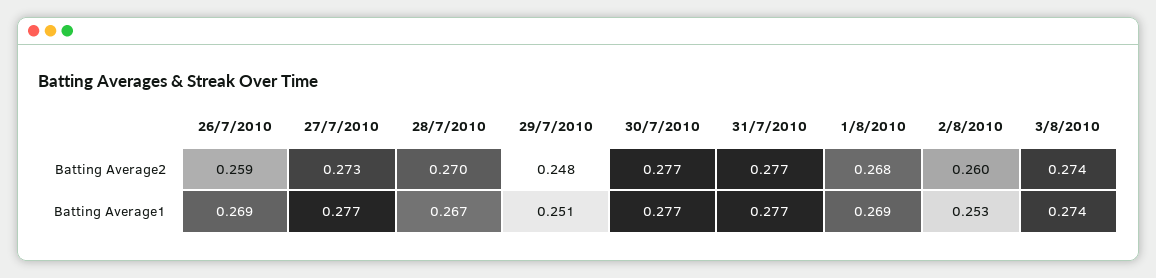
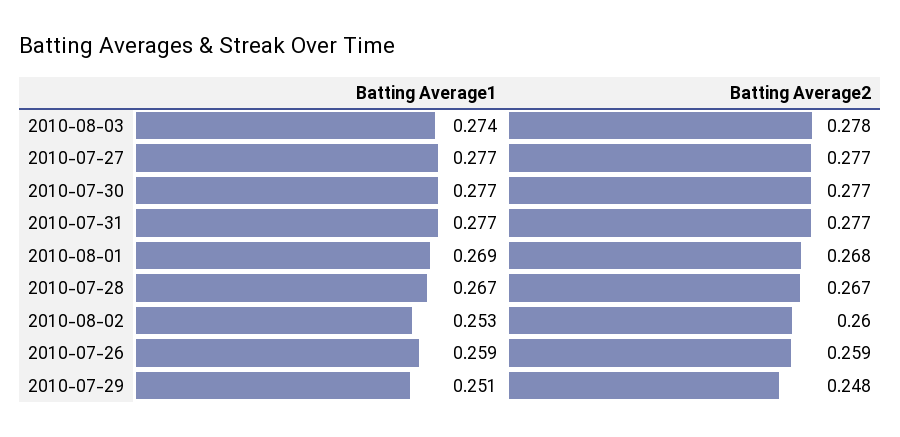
  {
    "26/7/2010": {
      "Batting Average2": 0.259,
-     "Batting Average1": 0.269
+     "Batting Average1": 0.259
    },
    "27/7/2010": {
-     "Batting Average2": 0.273,
+     "Batting Average2": 0.277,
      "Batting Average1": 0.277
    },
    "28/7/2010": {
-     "Batting Average2": 0.27,
+     "Batting Average2": 0.267,
      "Batting Average1": 0.267
    },
    "29/7/2010": {
      "Batting Average2": 0.248,
      "Batting Average1": 0.251
    },
    "30/7/2010": {
      "Batting Average2": 0.277,
      "Batting Average1": 0.277
    },
    "31/7/2010": {
      "Batting Average2": 0.277,
      "Batting Average1": 0.277
    },
    "1/8/2010": {
      "Batting Average2": 0.268,
      "Batting Average1": 0.269
    },
    "2/8/2010": {
      "Batting Average2": 0.26,
      "Batting Average1": 0.253
    },
    "3/8/2010": {
-     "Batting Average2": 0.274,
+     "Batting Average2": 0.278,
      "Batting Average1": 0.274
    }
  }

